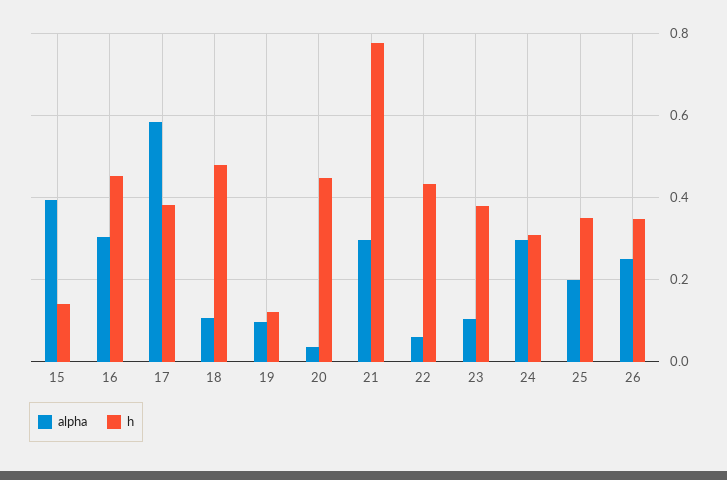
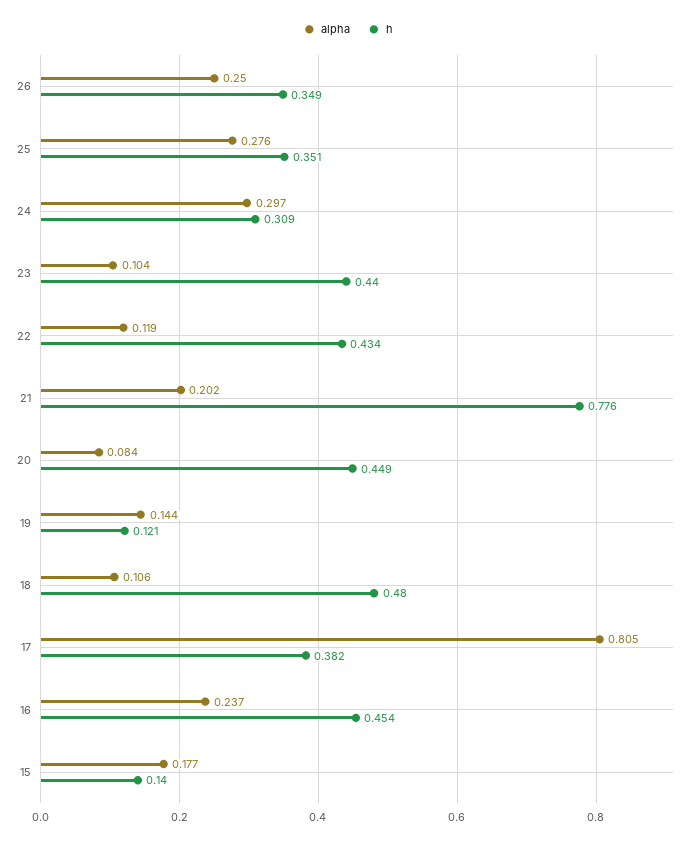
  {
    "alpha": {
-     "15": 0.4,
+     "15": 0.177,
-     "16": 0.3,
+     "16": 0.237,
-     "17": 0.58,
+     "17": 0.805,
      "18": 0.106,
-     "19": 0.1,
+     "19": 0.144,
-     "20": 0.04,
+     "20": 0.084,
-     "21": 0.3,
+     "21": 0.202,
-     "22": 0.06,
+     "22": 0.119,
      "23": 0.104,
      "24": 0.297,
-     "25": 0.2,
+     "25": 0.276,
      "26": 0.25
    },
    "h": {
      "15": 0.14,
      "16": 0.454,
      "17": 0.382,
      "18": 0.48,
      "19": 0.121,
      "20": 0.449,
      "21": 0.776,
      "22": 0.434,
-     "23": 0.38,
+     "23": 0.44,
      "24": 0.309,
      "25": 0.351,
      "26": 0.349
    }
  }

